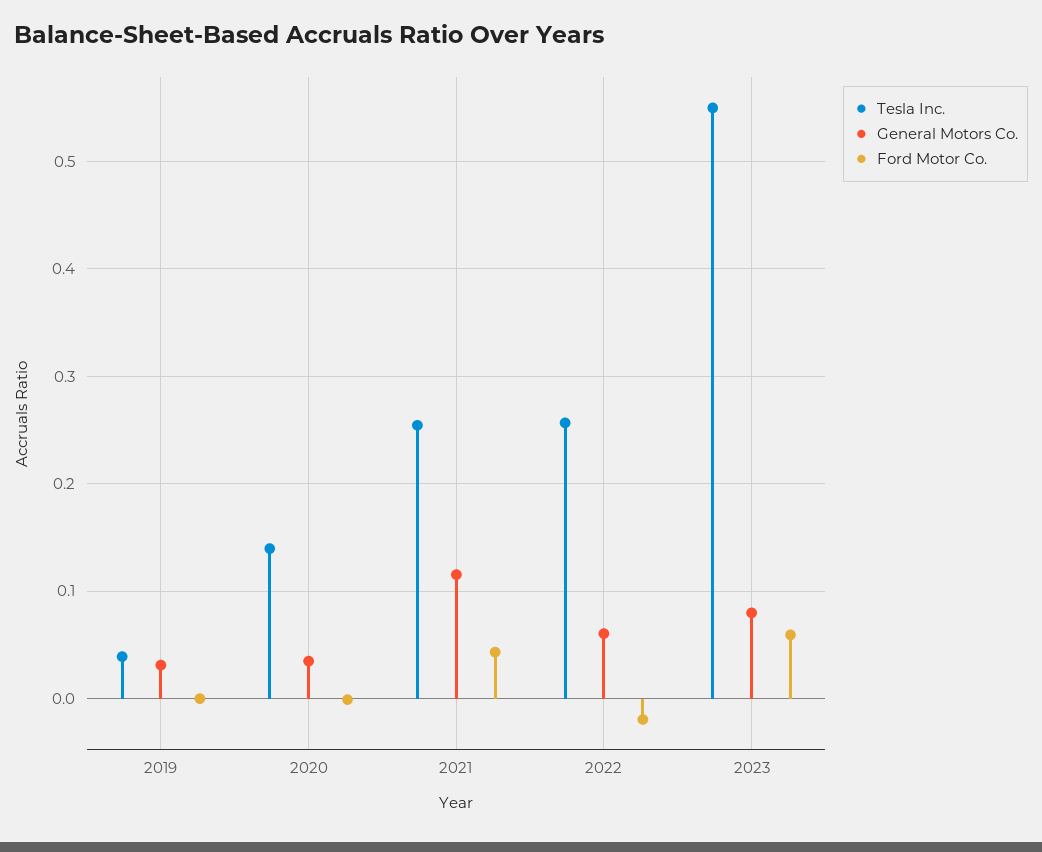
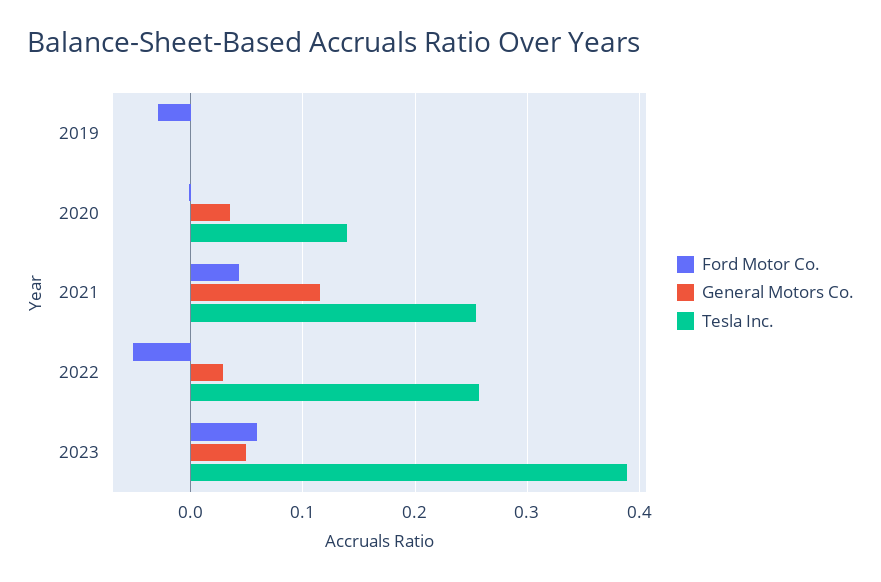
  {
    "Tesla Inc.": {
-     "2019": 0.04,
+     "2019": 0,
      "2020": 0.14,
      "2021": 0.25,
      "2022": 0.26,
-     "2023": 0.55
+     "2023": 0.39
    },
    "General Motors Co.": {
-     "2019": 0.03,
+     "2019": 0,
      "2020": 0.04,
      "2021": 0.12,
-     "2022": 0.06,
+     "2022": 0.03,
-     "2023": 0.08
+     "2023": 0.05
    },
    "Ford Motor Co.": {
-     "2019": 0,
+     "2019": -0.03,
      "2020": 0,
      "2021": 0.04,
-     "2022": -0.02,
+     "2022": -0.05,
      "2023": 0.06
    }
  }

